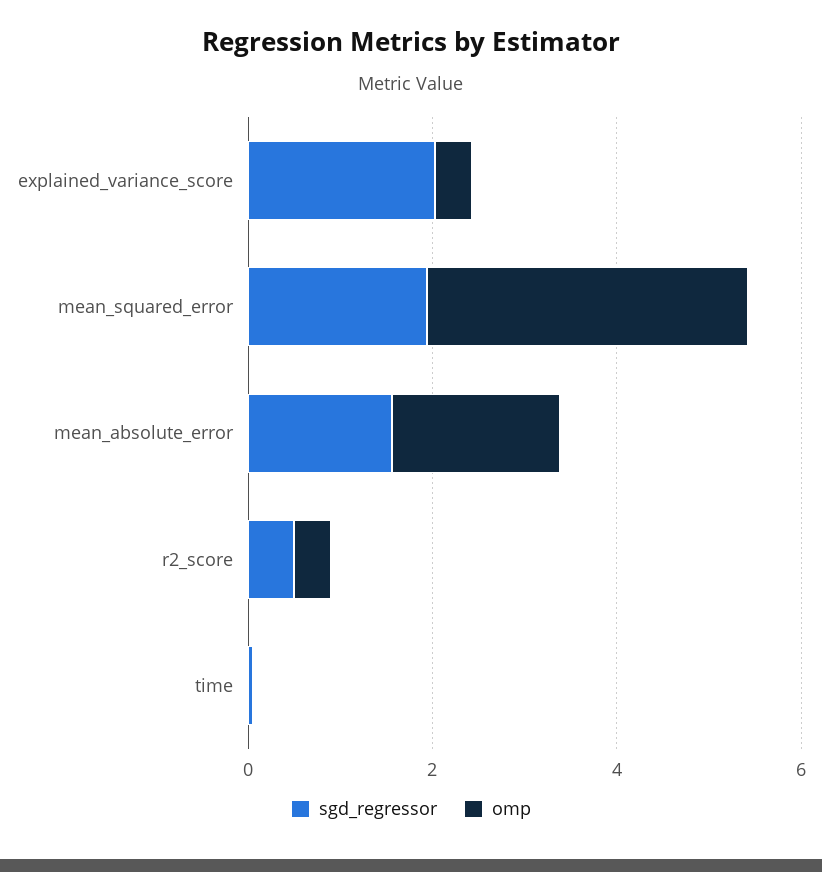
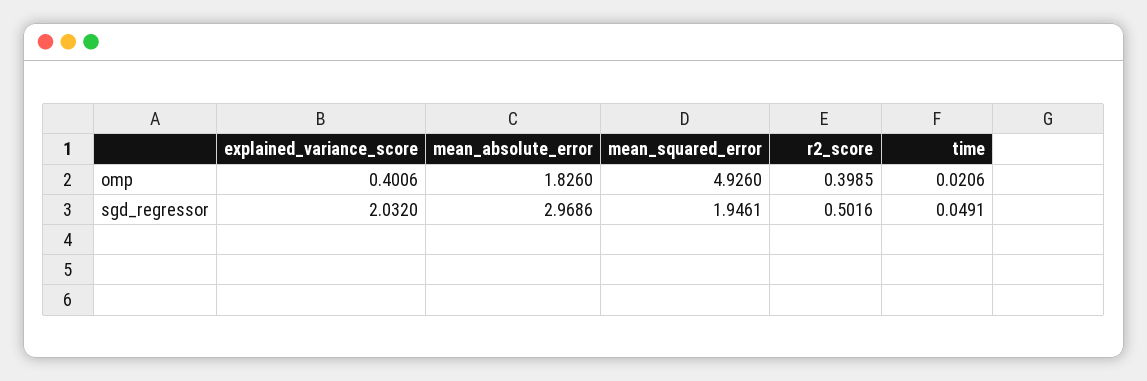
  {
    "sgd_regressor": {
      "explained_variance_score": 2.032,
      "mean_squared_error": 1.9461,
-     "mean_absolute_error": 1.5,
+     "mean_absolute_error": 2.9686,
      "r2_score": 0.5016,
      "time": 0.0491
    },
    "omp": {
      "explained_variance_score": 0.4006,
-     "mean_squared_error": 3.5,
+     "mean_squared_error": 4.926,
      "mean_absolute_error": 1.826,
      "r2_score": 0.3985,
      "time": 0.0206
    }
  }

